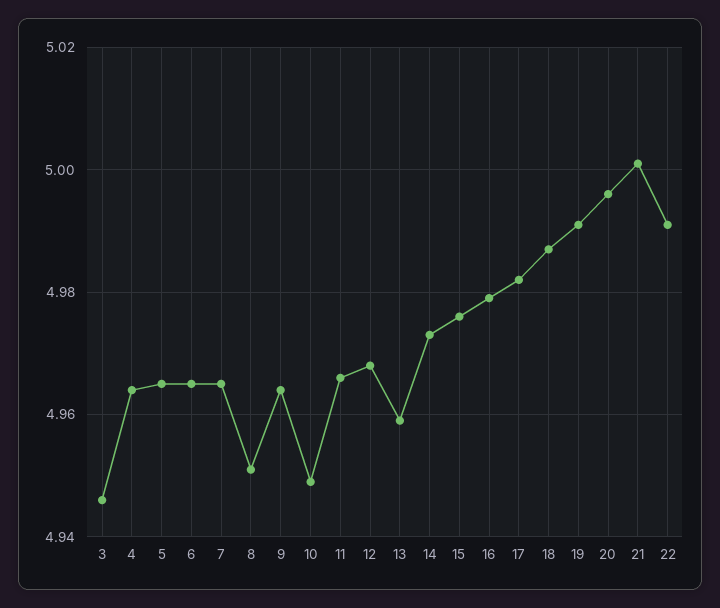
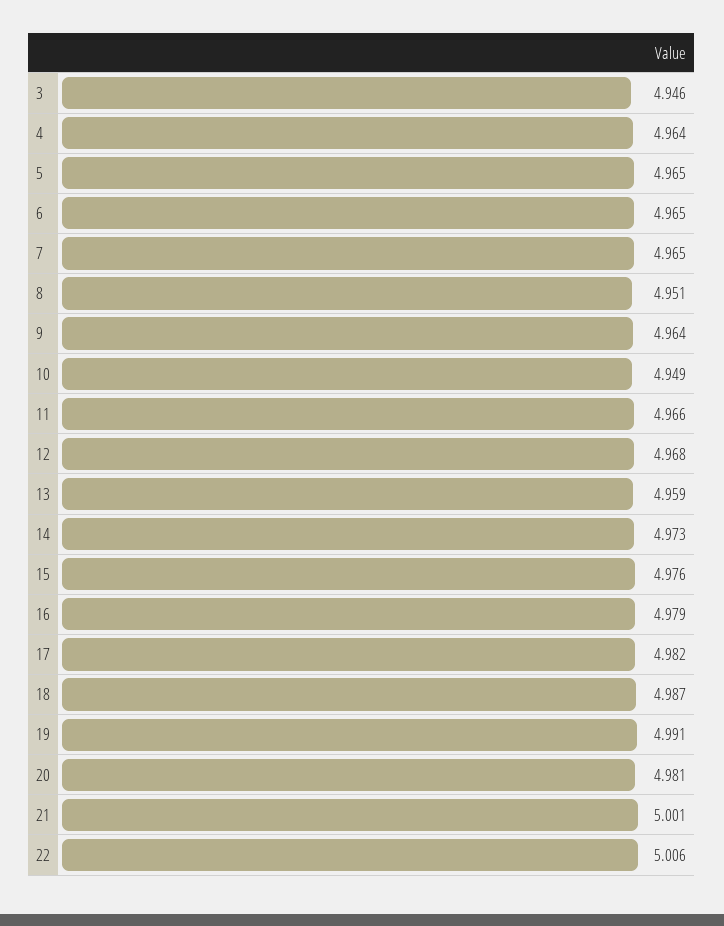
  {
    "3": 4.946,
    "4": 4.964,
    "5": 4.965,
    "6": 4.965,
    "7": 4.965,
    "8": 4.951,
    "9": 4.964,
    "10": 4.949,
    "11": 4.966,
    "12": 4.968,
    "13": 4.959,
    "14": 4.973,
    "15": 4.976,
    "16": 4.979,
    "17": 4.982,
    "18": 4.987,
    "19": 4.991,
-   "20": 4.995,
+   "20": 4.981,
    "21": 5.001,
-   "22": 4.99
+   "22": 5.006
  }

